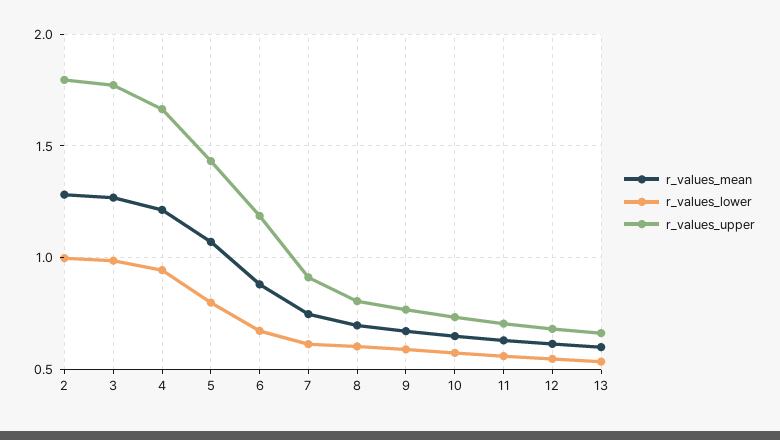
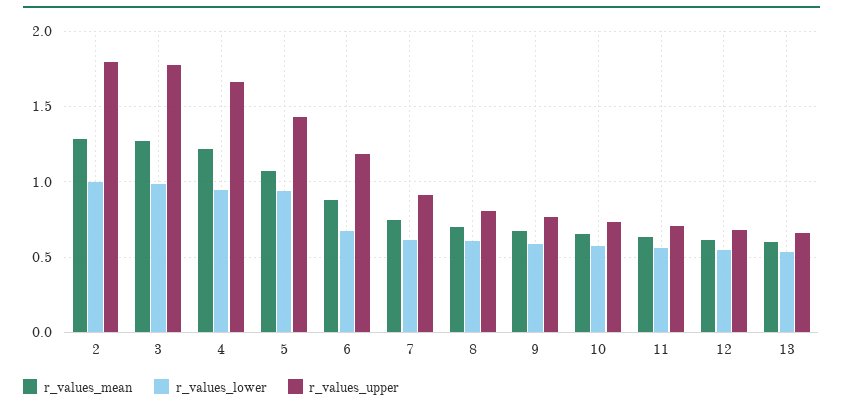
  {
    "r_values_mean": {
      "2": 1.3,
      "3": 1.25,
      "4": 1.2,
      "5": 1.05,
      "6": 0.9,
      "7": 0.75,
      "8": 0.7,
      "9": 0.65,
      "10": 0.65,
      "11": 0.65,
      "12": 0.6,
      "13": 0.6
    },
    "r_values_lower": {
      "2": 1,
      "3": 1,
      "4": 0.95,
-     "5": 0.8,
+     "5": 0.95,
      "6": 0.65,
      "7": 0.6,
      "8": 0.6,
      "9": 0.6,
      "10": 0.6,
      "11": 0.55,
      "12": 0.55,
      "13": 0.55
    },
    "r_values_upper": {
      "2": 1.8,
      "3": 1.75,
      "4": 1.65,
      "5": 1.45,
      "6": 1.2,
      "7": 0.9,
      "8": 0.8,
      "9": 0.75,
      "10": 0.75,
      "11": 0.7,
      "12": 0.7,
      "13": 0.65
    }
  }

